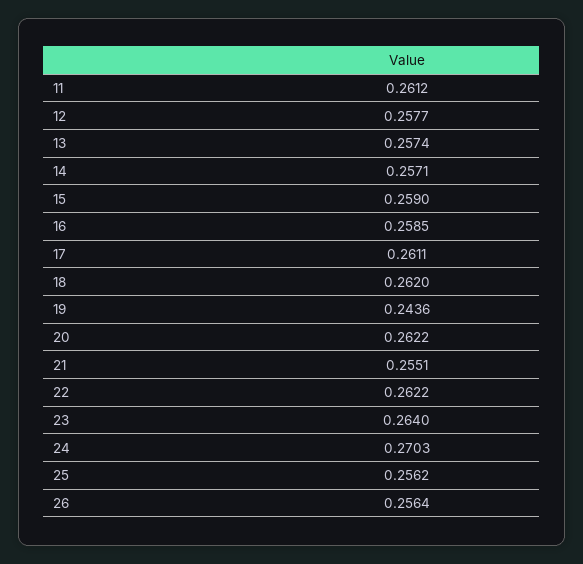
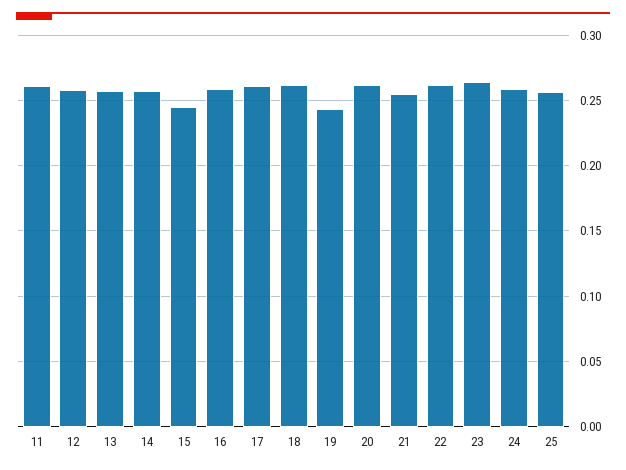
  {
    "11": 0.2612,
    "12": 0.2577,
    "13": 0.2574,
    "14": 0.2571,
-   "15": 0.259,
+   "15": 0.245,
    "16": 0.2585,
    "17": 0.2611,
    "18": 0.262,
    "19": 0.2436,
    "20": 0.2622,
    "21": 0.2551,
    "22": 0.2622,
    "23": 0.264,
-   "24": 0.2703,
+   "24": 0.26,
-   "25": 0.2562,
+   "25": 0.2562
-   "26": 0.2564
  }

